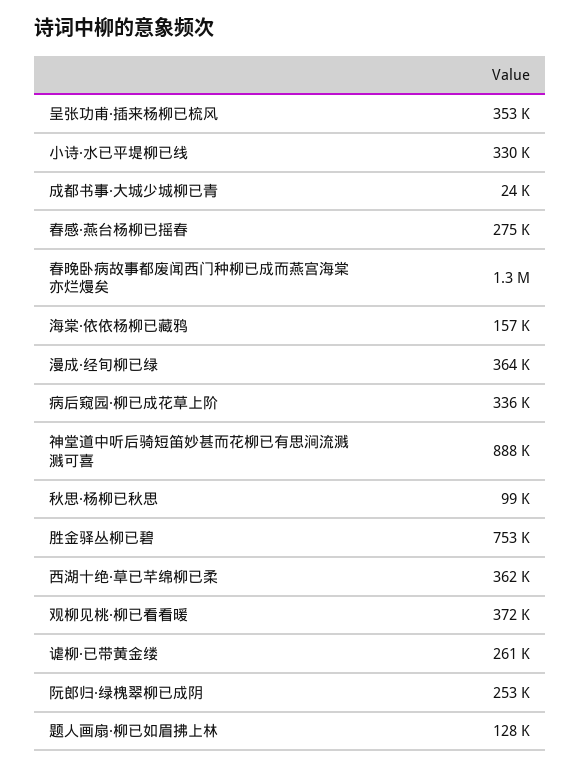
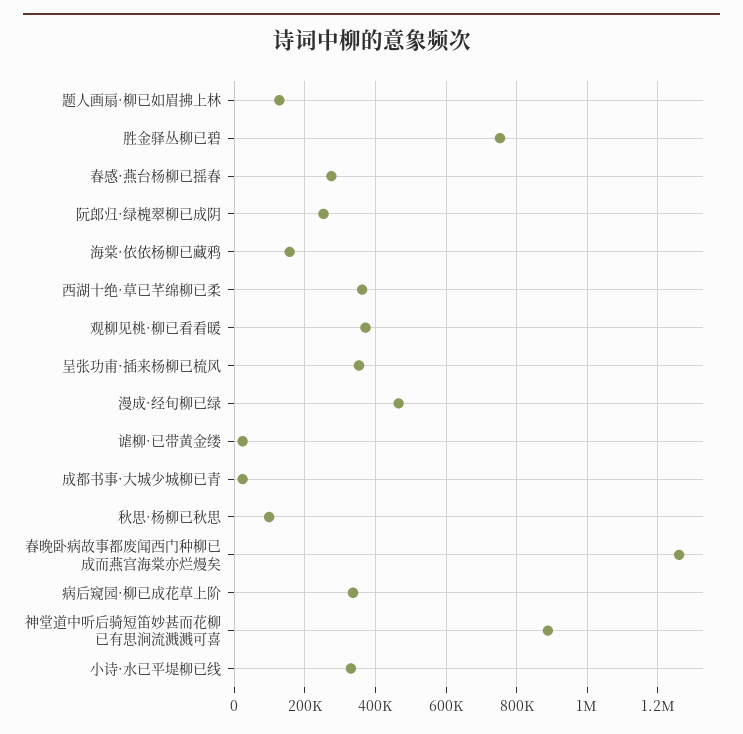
  {
    "呈张功甫·插来杨柳已梳风": 353000,
    "小诗·水已平堤柳已线": 330000,
    "成都书事·大城少城柳已青": 24000,
    "春感·燕台杨柳已摇春": 275000,
    "春晚卧病故事都废闻西门种柳已成而燕宫海棠亦烂熳矣": 1300000,
    "海棠·依依杨柳已藏鸦": 157000,
-   "漫成·经旬柳已绿": 364000,
+   "漫成·经旬柳已绿": 460000,
    "病后窥园·柳已成花草上阶": 336000,
    "神堂道中听后骑短笛妙甚而花柳已有思涧流溅溅可喜": 888000,
    "秋思·杨柳已秋思": 99000,
    "胜金驿丛柳已碧": 753000,
    "西湖十绝·草已芊绵柳已柔": 362000,
    "观柳见桃·柳已看看暖": 372000,
-   "谑柳·已带黄金缕": 261000,
+   "谑柳·已带黄金缕": 20000,
    "阮郎归·绿槐翠柳已成阴": 253000,
    "题人画扇·柳已如眉拂上林": 128000
  }

